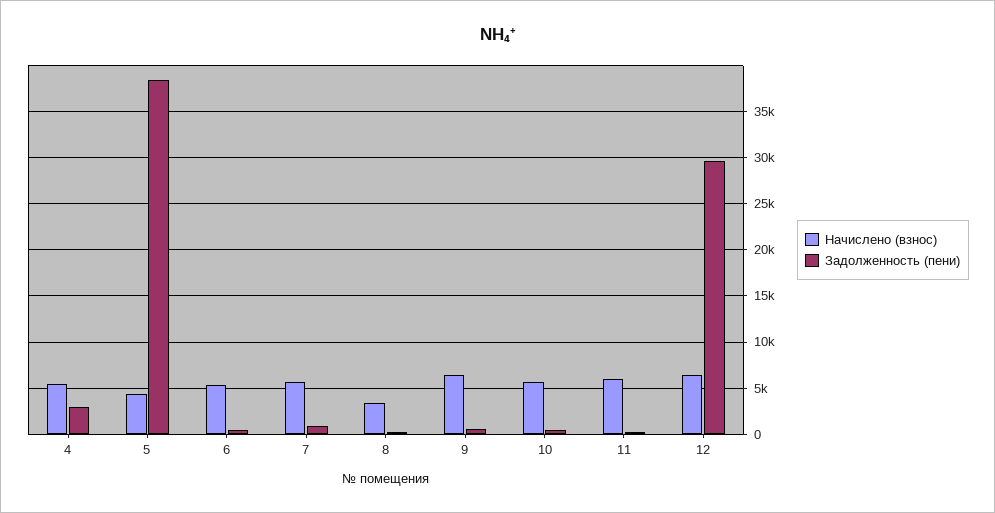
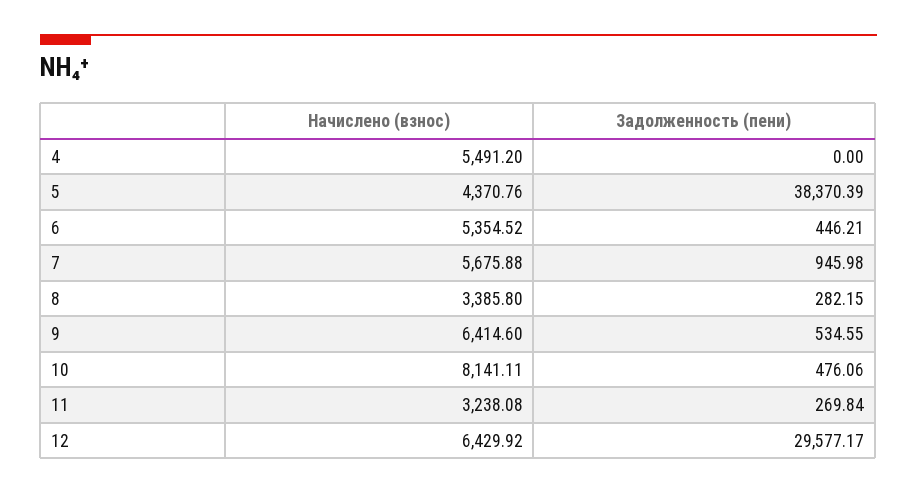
  {
    "Начислено (взнос)": {
      "4": 5491.2,
      "5": 4370.76,
      "6": 5354.52,
      "7": 5675.88,
      "8": 3385.8,
      "9": 6414.6,
-     "10": 6000,
+     "10": 8141.11,
-     "11": 6000,
+     "11": 3238.08,
      "12": 6429.92
    },
    "Задолженность (пени)": {
-     "4": 3000,
+     "4": 0,
      "5": 38370.39,
      "6": 446.21,
      "7": 945.98,
      "8": 282.15,
      "9": 534.55,
      "10": 476.06,
      "11": 269.84,
      "12": 29577.17
    }
  }

